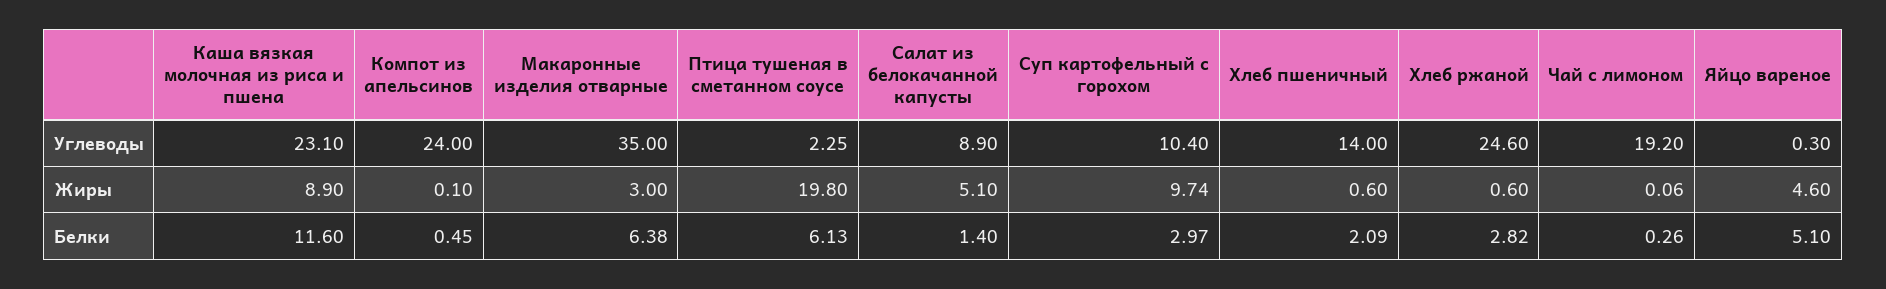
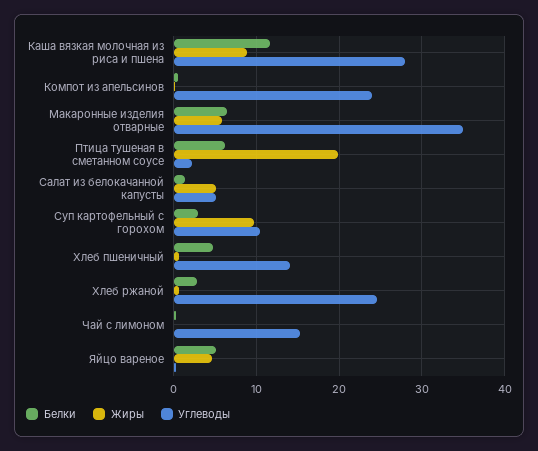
  {
    "Углеводы": {
-     "Каша вязкая молочная из риса и пшена": 23.1,
+     "Каша вязкая молочная из риса и пшена": 28,
      "Компот из апельсинов": 24,
      "Макаронные изделия отварные": 35,
      "Птица тушеная в сметанном соусе": 2.25,
-     "Салат из белокачанной капусты": 8.9,
+     "Салат из белокачанной капусты": 5,
      "Суп картофельный с горохом": 10.4,
      "Хлеб пшеничный": 14,
      "Хлеб ржаной": 24.6,
-     "Чай с лимоном": 19.2,
+     "Чай с лимоном": 15,
      "Яйцо вареное": 0.3
    },
    "Жиры": {
      "Каша вязкая молочная из риса и пшена": 8.9,
      "Компот из апельсинов": 0.1,
-     "Макаронные изделия отварные": 3,
+     "Макаронные изделия отварные": 6,
      "Птица тушеная в сметанном соусе": 19.8,
      "Салат из белокачанной капусты": 5.1,
      "Суп картофельный с горохом": 9.74,
      "Хлеб пшеничный": 0.6,
      "Хлеб ржаной": 0.6,
      "Чай с лимоном": 0.06,
      "Яйцо вареное": 4.6
    },
    "Белки": {
      "Каша вязкая молочная из риса и пшена": 11.6,
      "Компот из апельсинов": 0.45,
      "Макаронные изделия отварные": 6.38,
      "Птица тушеная в сметанном соусе": 6.13,
      "Салат из белокачанной капусты": 1.4,
      "Суп картофельный с горохом": 2.97,
-     "Хлеб пшеничный": 2.09,
+     "Хлеб пшеничный": 5,
      "Хлеб ржаной": 2.82,
      "Чай с лимоном": 0.26,
      "Яйцо вареное": 5.1
    }
  }

